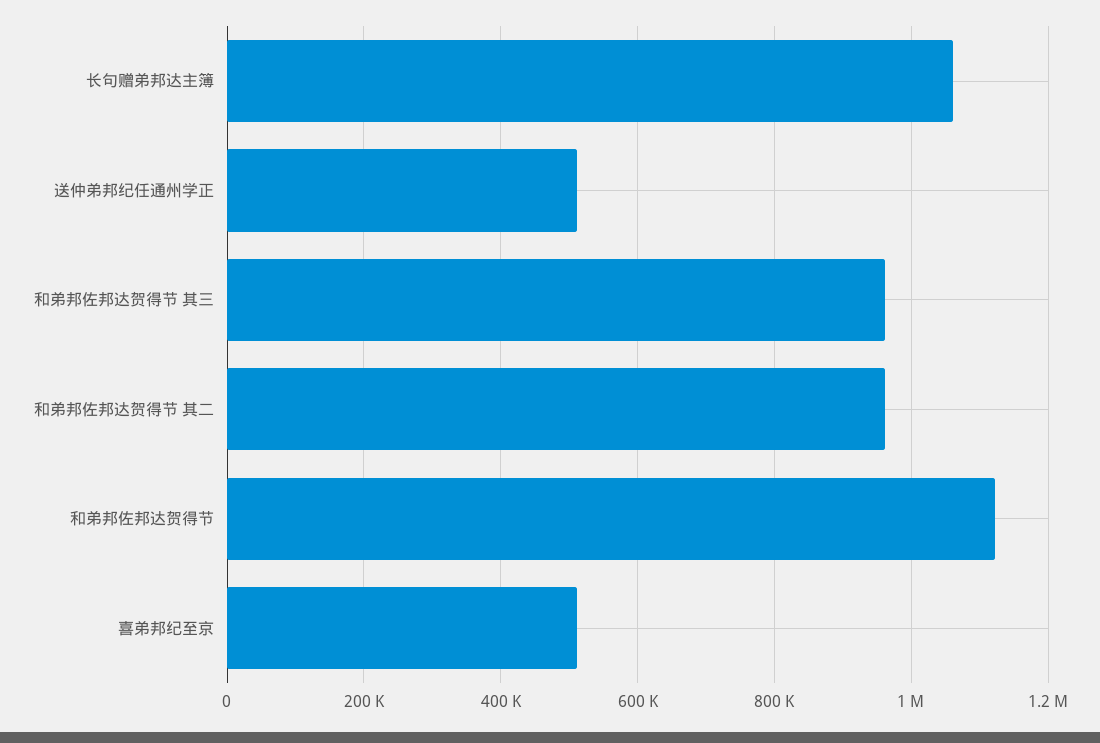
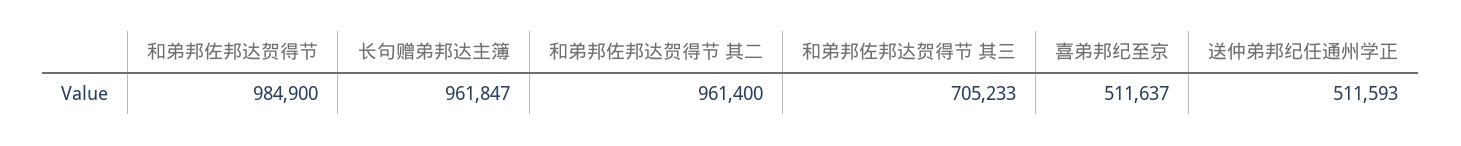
  {
-   "长句赠弟邦达主簿": 1060000,
+   "长句赠弟邦达主簿": 961847,
    "送仲弟邦纪任通州学正": 511593,
-   "和弟邦佐邦达贺得节 其三": 960000,
+   "和弟邦佐邦达贺得节 其三": 705233,
    "和弟邦佐邦达贺得节 其二": 961400,
-   "和弟邦佐邦达贺得节": 1120000,
+   "和弟邦佐邦达贺得节": 984900,
    "喜弟邦纪至京": 511637
  }

